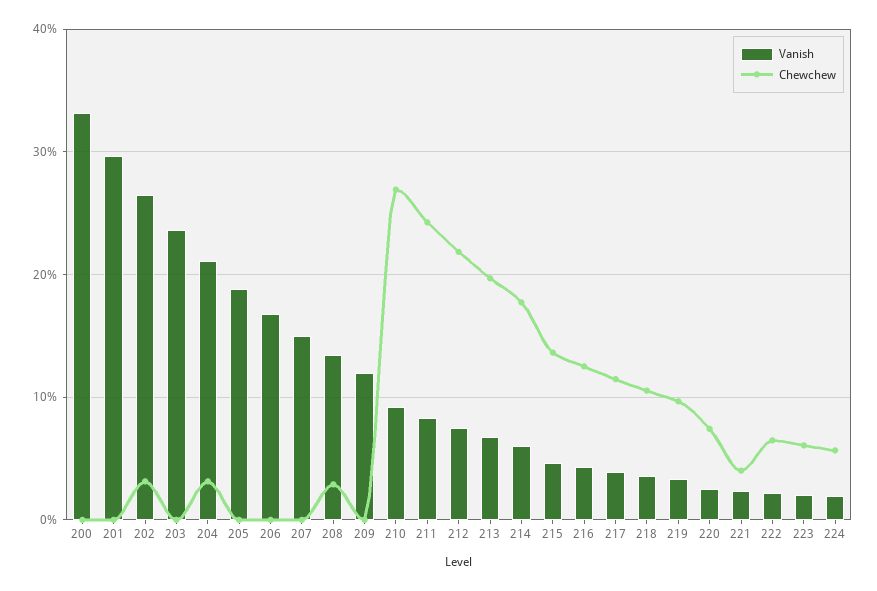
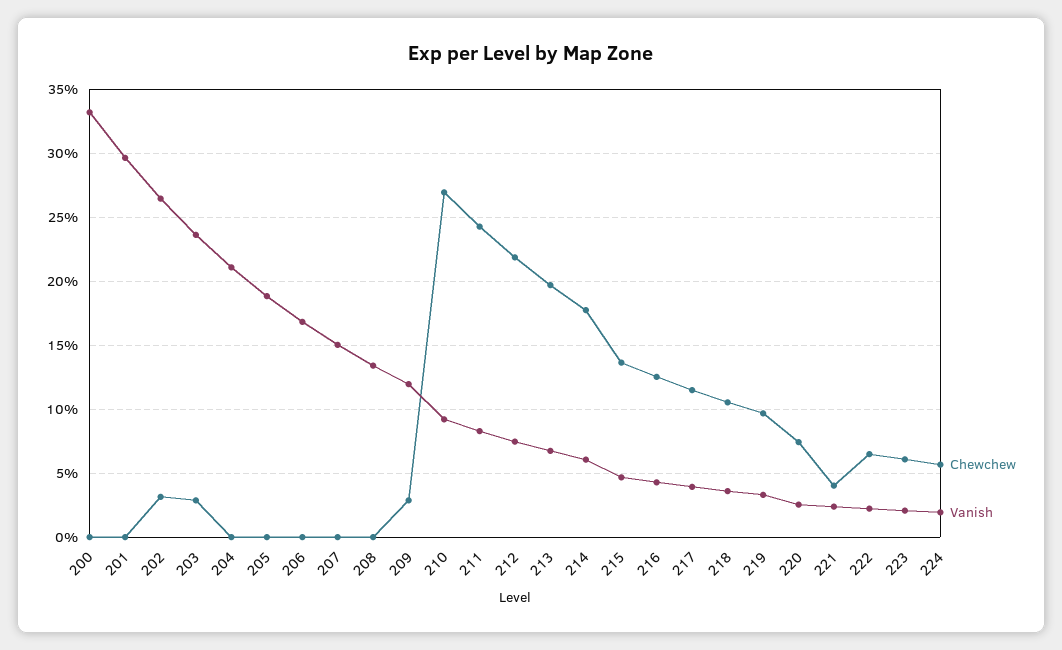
  {
    "Vanish": {
      "200": 33,
      "201": 29.5,
      "202": 26.5,
      "203": 23.5,
      "204": 21,
      "205": 19,
      "206": 17,
      "207": 15,
      "208": 13.5,
      "209": 12,
      "210": 9,
      "211": 8.5,
      "212": 7.5,
      "213": 6.5,
      "214": 6,
      "215": 4.5,
      "216": 4.5,
      "217": 4,
      "218": 3.5,
      "219": 3.5,
      "220": 2.5,
      "221": 2.5,
      "222": 2,
      "223": 2,
      "224": 2
    },
    "Chewchew": {
      "200": 0,
      "201": 0,
      "202": 3,
-     "203": 0,
+     "203": 3,
-     "204": 3,
+     "204": 0,
      "205": 0,
      "206": 0,
      "207": 0,
-     "208": 3,
+     "208": 0,
-     "209": 0,
+     "209": 3,
      "210": 27,
      "211": 24.5,
      "212": 22,
      "213": 19.5,
      "214": 17.5,
      "215": 13.5,
      "216": 12.5,
      "217": 11.5,
      "218": 10.5,
      "219": 9.5,
      "220": 7.5,
      "221": 4,
      "222": 6.5,
      "223": 6,
      "224": 5.5
    }
  }

